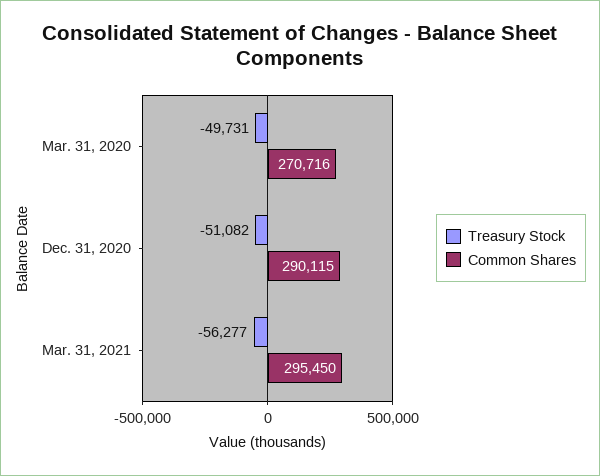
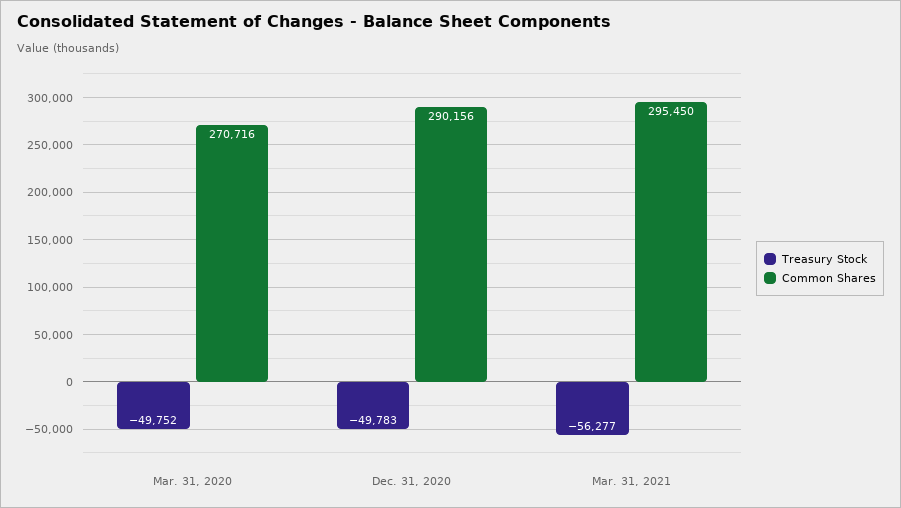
  {
    "Treasury Stock": {
-     "Mar. 31, 2020": -49731,
+     "Mar. 31, 2020": -49752,
-     "Dec. 31, 2020": -51082,
+     "Dec. 31, 2020": -49783,
      "Mar. 31, 2021": -56277
    },
    "Common Shares": {
      "Mar. 31, 2020": 270716,
-     "Dec. 31, 2020": 290115,
+     "Dec. 31, 2020": 290156,
      "Mar. 31, 2021": 295450
    }
  }

